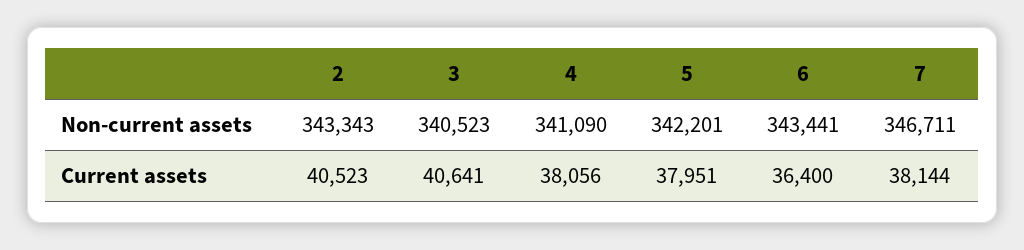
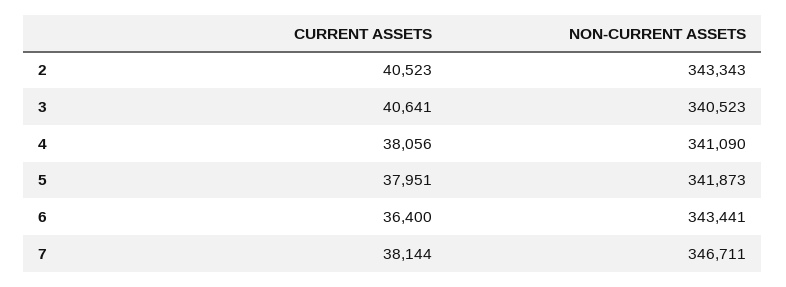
  {
    "2": {
      "Non-current assets": 343343,
      "Current assets": 40523
    },
    "3": {
      "Non-current assets": 340523,
      "Current assets": 40641
    },
    "4": {
      "Non-current assets": 341090,
      "Current assets": 38056
    },
    "5": {
-     "Non-current assets": 342201,
+     "Non-current assets": 341873,
      "Current assets": 37951
    },
    "6": {
      "Non-current assets": 343441,
      "Current assets": 36400
    },
    "7": {
      "Non-current assets": 346711,
      "Current assets": 38144
    }
  }

